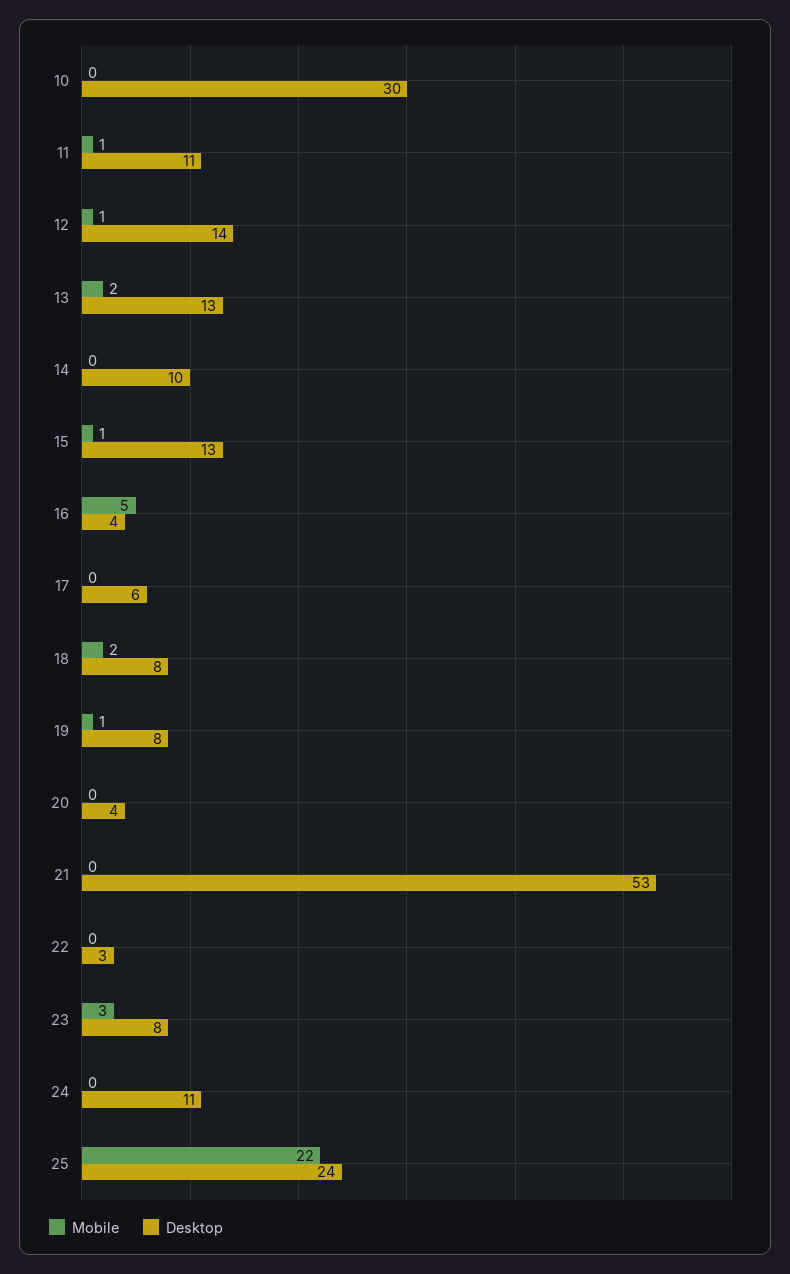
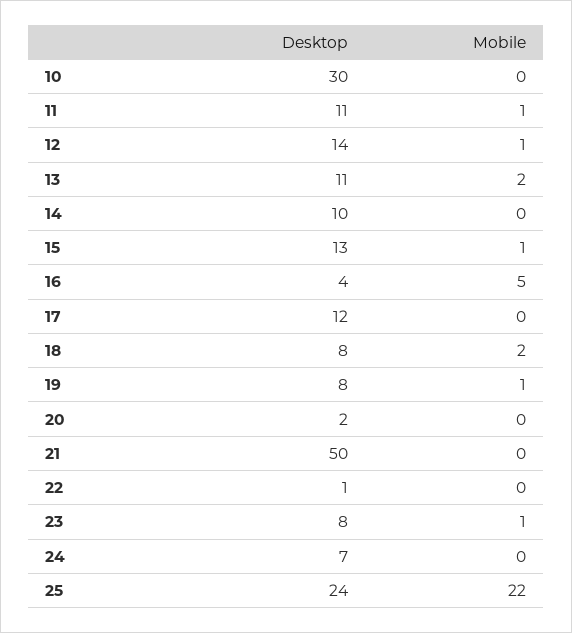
  {
    "Mobile": {
      "10": 0,
      "11": 1,
      "12": 1,
      "13": 2,
      "14": 0,
      "15": 1,
      "16": 5,
      "17": 0,
      "18": 2,
      "19": 1,
      "20": 0,
      "21": 0,
      "22": 0,
-     "23": 3,
+     "23": 1,
      "24": 0,
      "25": 22
    },
    "Desktop": {
      "10": 30,
      "11": 11,
      "12": 14,
-     "13": 13,
+     "13": 11,
      "14": 10,
      "15": 13,
      "16": 4,
-     "17": 6,
+     "17": 12,
      "18": 8,
      "19": 8,
-     "20": 4,
+     "20": 2,
-     "21": 53,
+     "21": 50,
-     "22": 3,
+     "22": 1,
      "23": 8,
-     "24": 11,
+     "24": 7,
      "25": 24
    }
  }

